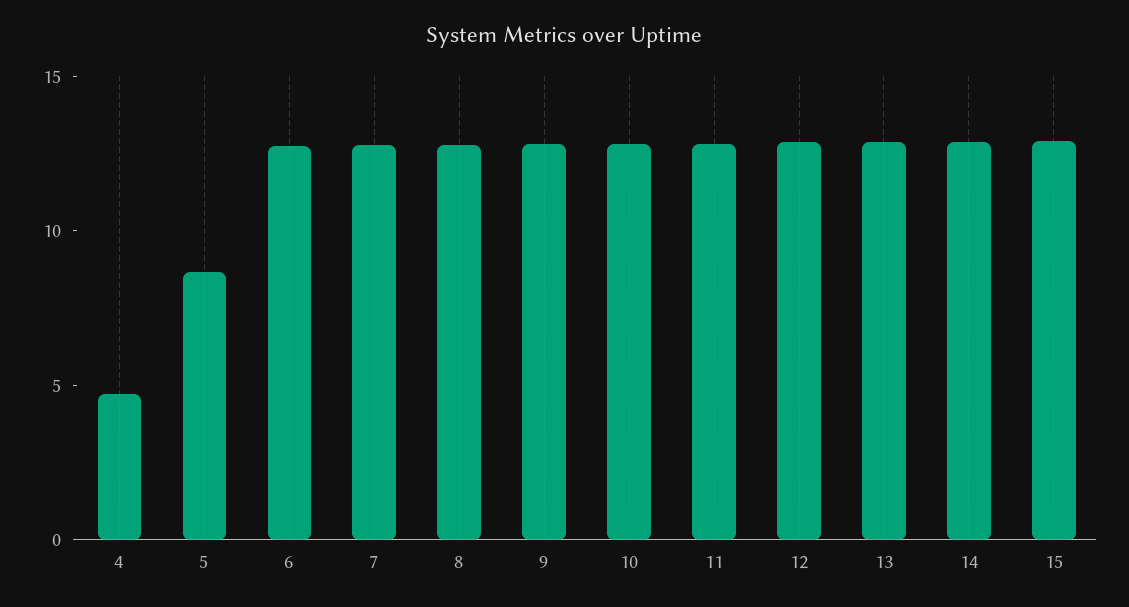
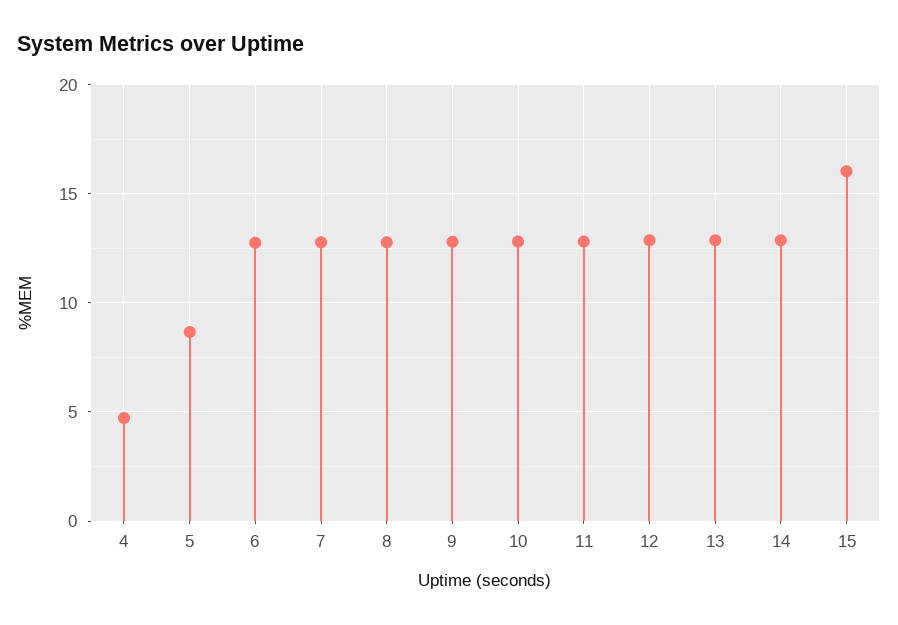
  {
    "4": 4.5,
    "5": 8.5,
    "6": 13,
    "7": 13,
    "8": 13,
    "9": 13,
    "10": 13,
    "11": 13,
    "12": 13,
    "13": 13,
    "14": 13,
-   "15": 13
+   "15": 16
  }

